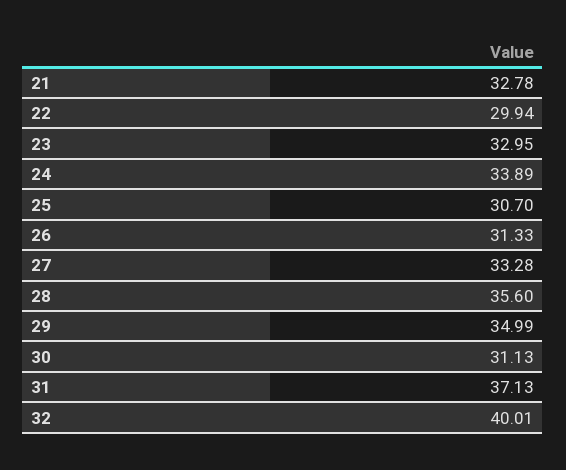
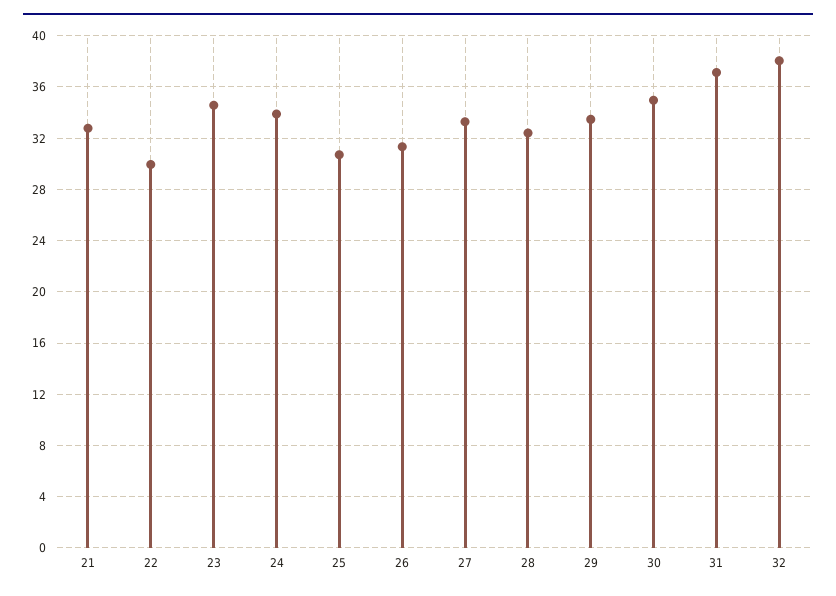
  {
    "21": 32.78,
    "22": 29.94,
-   "23": 32.95,
+   "23": 34.5,
    "24": 33.89,
    "25": 30.7,
    "26": 31.33,
    "27": 33.28,
-   "28": 35.6,
+   "28": 32.5,
-   "29": 34.99,
+   "29": 33.5,
-   "30": 31.13,
+   "30": 35,
    "31": 37.13,
-   "32": 40.01
+   "32": 38
  }

